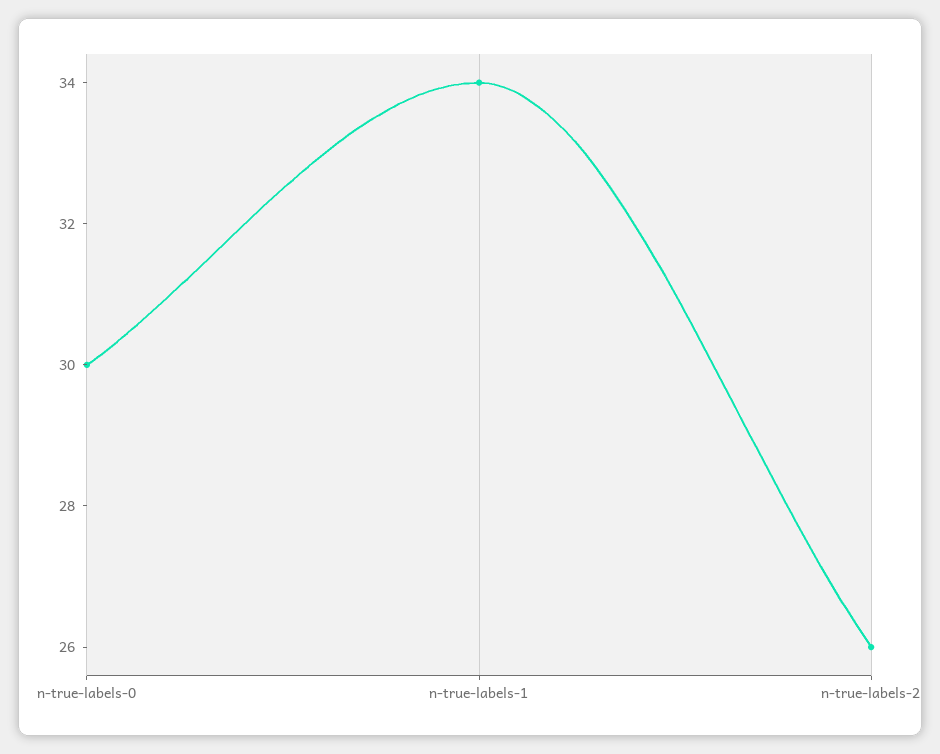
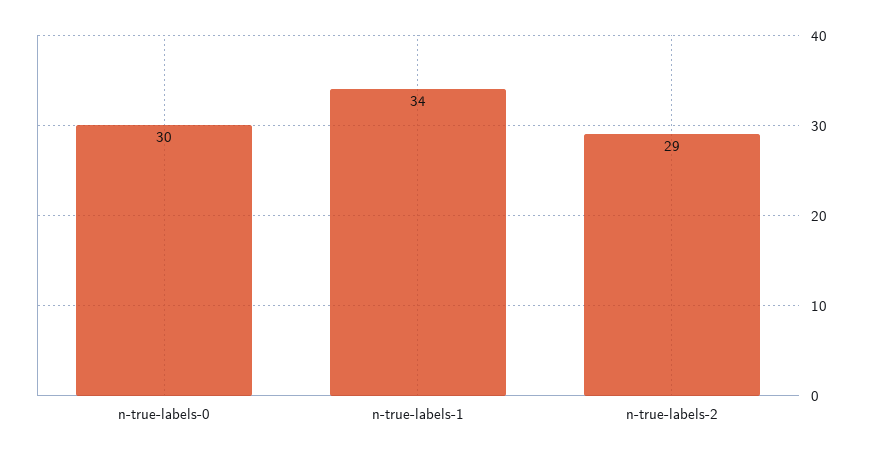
  {
    "n-true-labels-0": 30,
    "n-true-labels-1": 34,
-   "n-true-labels-2": 26
+   "n-true-labels-2": 29
  }

